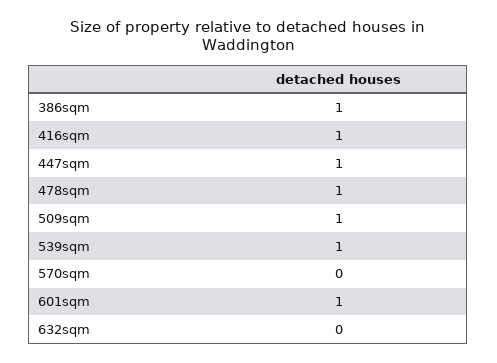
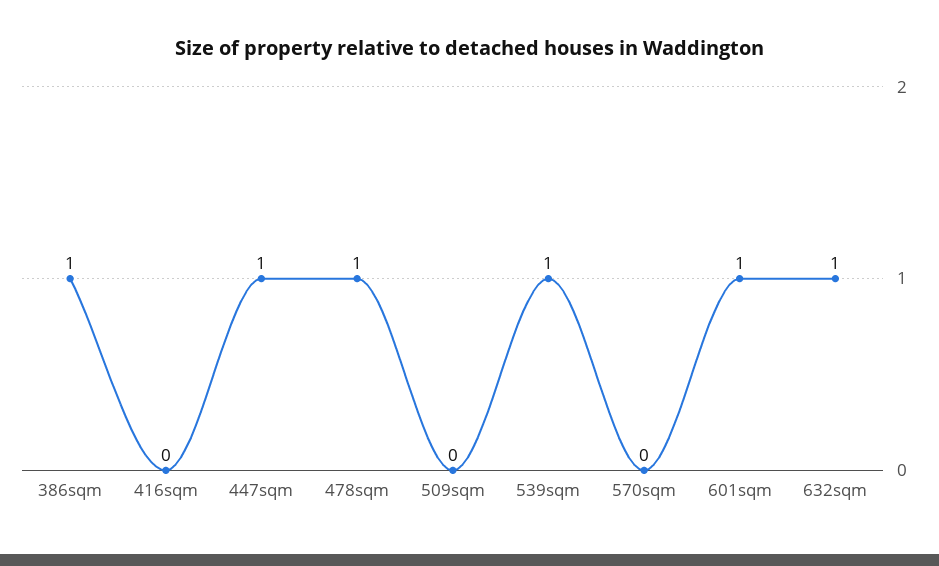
  {
    "386sqm": 1,
-   "416sqm": 1,
+   "416sqm": 0,
    "447sqm": 1,
    "478sqm": 1,
-   "509sqm": 1,
+   "509sqm": 0,
    "539sqm": 1,
    "570sqm": 0,
    "601sqm": 1,
-   "632sqm": 0
+   "632sqm": 1
  }

